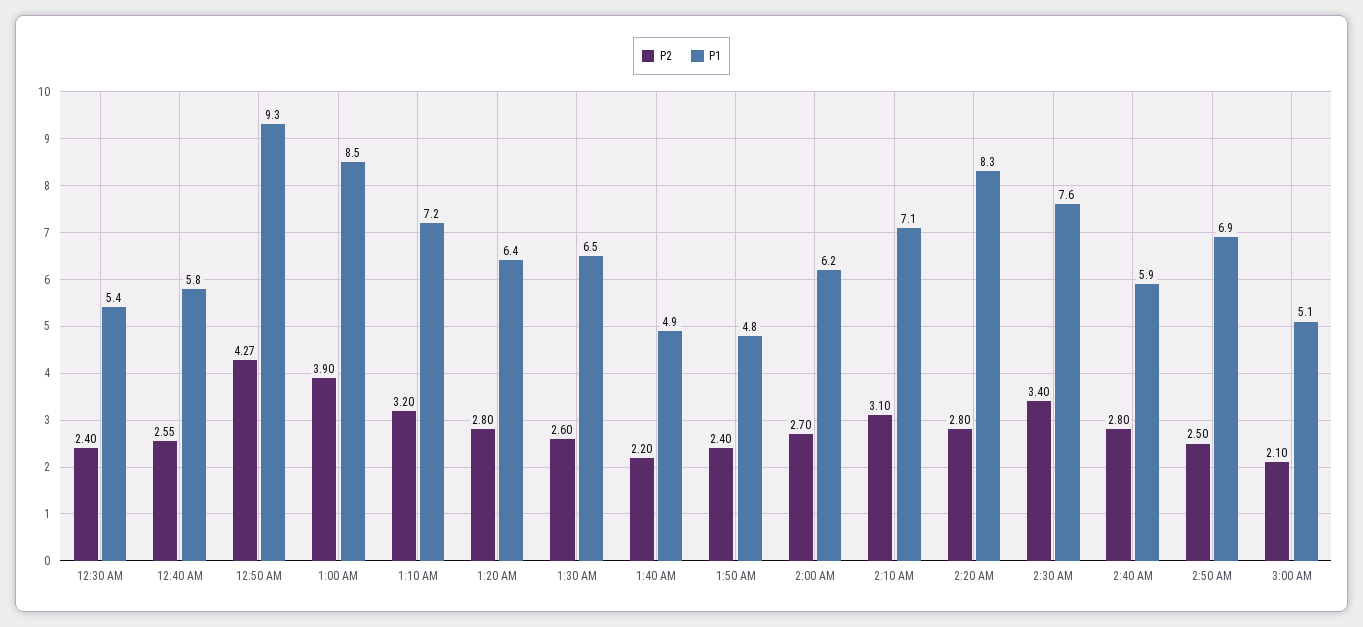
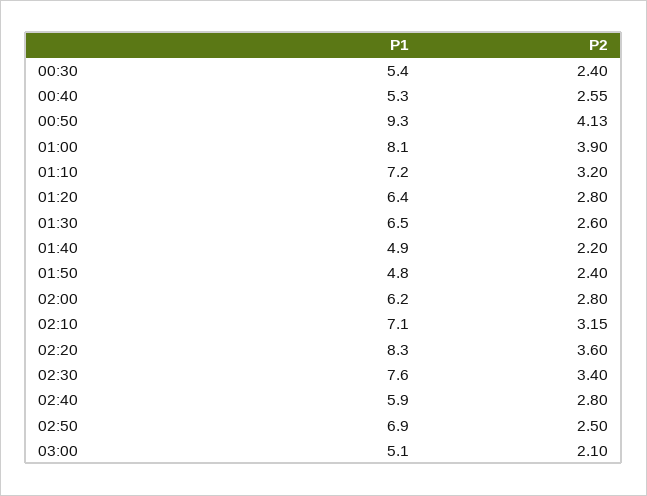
  {
    "P2": {
      "12:30 AM": 2.4,
      "12:40 AM": 2.55,
-     "12:50 AM": 4.27,
+     "12:50 AM": 4.13,
      "1:00 AM": 3.9,
      "1:10 AM": 3.2,
      "1:20 AM": 2.8,
      "1:30 AM": 2.6,
      "1:40 AM": 2.2,
      "1:50 AM": 2.4,
-     "2:00 AM": 2.7,
+     "2:00 AM": 2.8,
-     "2:10 AM": 3.1,
+     "2:10 AM": 3.15,
-     "2:20 AM": 2.8,
+     "2:20 AM": 3.6,
      "2:30 AM": 3.4,
      "2:40 AM": 2.8,
      "2:50 AM": 2.5,
      "3:00 AM": 2.1
    },
    "P1": {
      "12:30 AM": 5.4,
-     "12:40 AM": 5.8,
+     "12:40 AM": 5.3,
      "12:50 AM": 9.3,
-     "1:00 AM": 8.5,
+     "1:00 AM": 8.1,
      "1:10 AM": 7.2,
      "1:20 AM": 6.4,
      "1:30 AM": 6.5,
      "1:40 AM": 4.9,
      "1:50 AM": 4.8,
      "2:00 AM": 6.2,
      "2:10 AM": 7.1,
      "2:20 AM": 8.3,
      "2:30 AM": 7.6,
      "2:40 AM": 5.9,
      "2:50 AM": 6.9,
      "3:00 AM": 5.1
    }
  }

